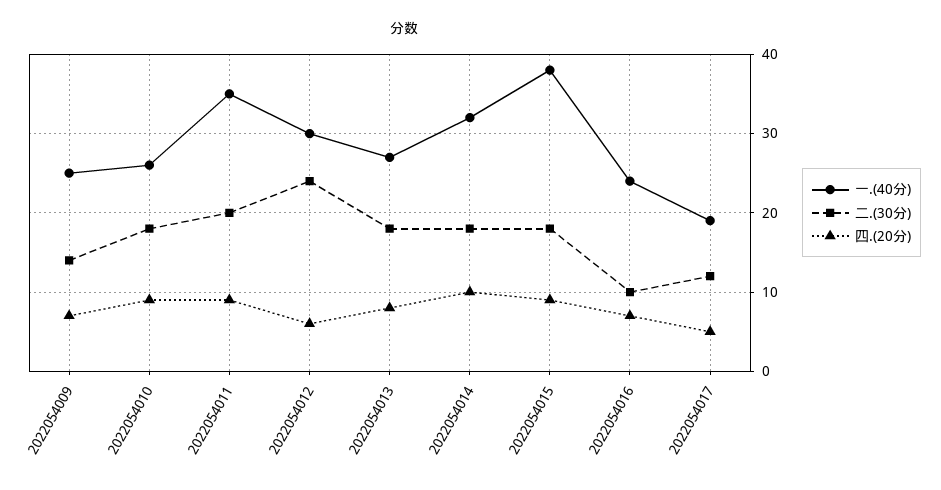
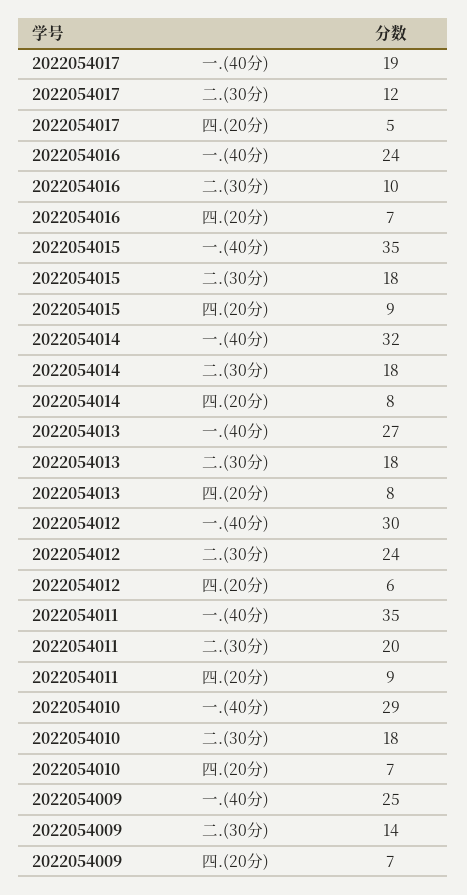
  {
    "一.(40分)": {
      "2022054009": 25,
-     "2022054010": 26,
+     "2022054010": 29,
      "2022054011": 35,
      "2022054012": 30,
      "2022054013": 27,
      "2022054014": 32,
-     "2022054015": 38,
+     "2022054015": 35,
      "2022054016": 24,
      "2022054017": 19
    },
    "二.(30分)": {
      "2022054009": 14,
      "2022054010": 18,
      "2022054011": 20,
      "2022054012": 24,
      "2022054013": 18,
      "2022054014": 18,
      "2022054015": 18,
      "2022054016": 10,
      "2022054017": 12
    },
    "四.(20分)": {
      "2022054009": 7,
-     "2022054010": 9,
+     "2022054010": 7,
      "2022054011": 9,
      "2022054012": 6,
      "2022054013": 8,
-     "2022054014": 10,
+     "2022054014": 8,
      "2022054015": 9,
      "2022054016": 7,
      "2022054017": 5
    }
  }

